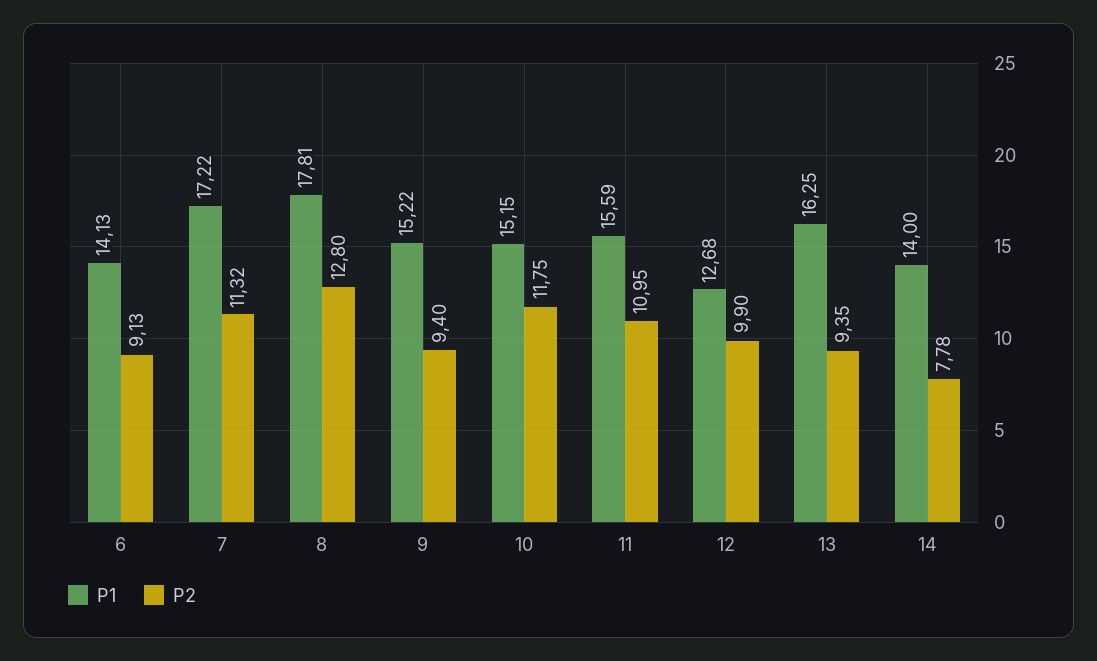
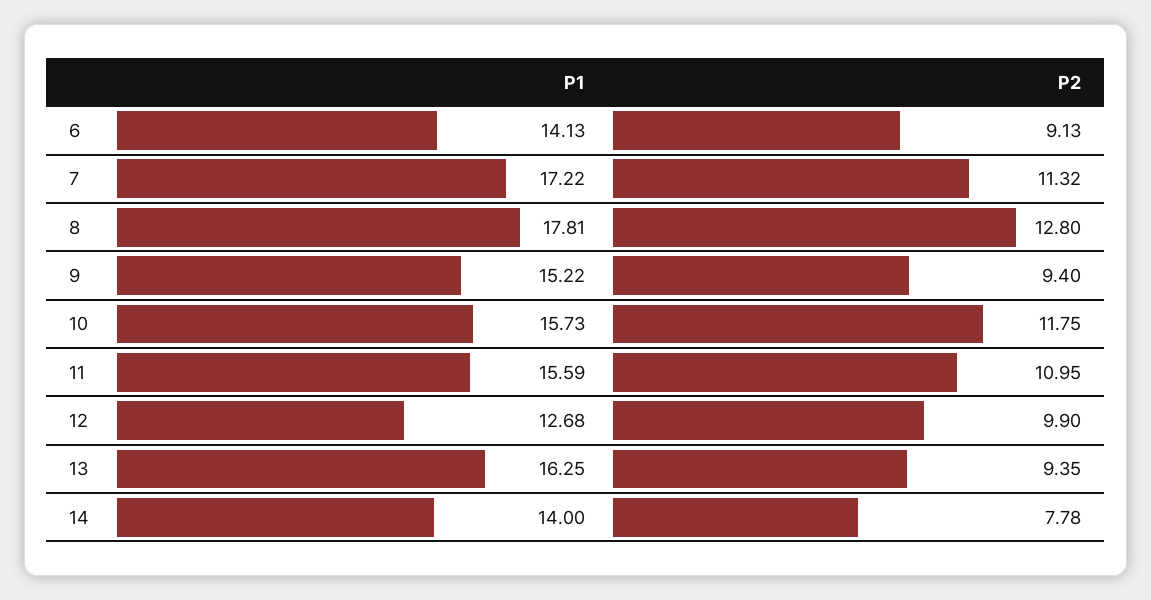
  {
    "P1": {
      "6": 14.13,
      "7": 17.22,
      "8": 17.81,
      "9": 15.22,
-     "10": 15.15,
+     "10": 15.73,
      "11": 15.59,
      "12": 12.68,
      "13": 16.25,
      "14": 14
    },
    "P2": {
      "6": 9.13,
      "7": 11.32,
      "8": 12.8,
      "9": 9.4,
      "10": 11.75,
      "11": 10.95,
      "12": 9.9,
      "13": 9.35,
      "14": 7.78
    }
  }

